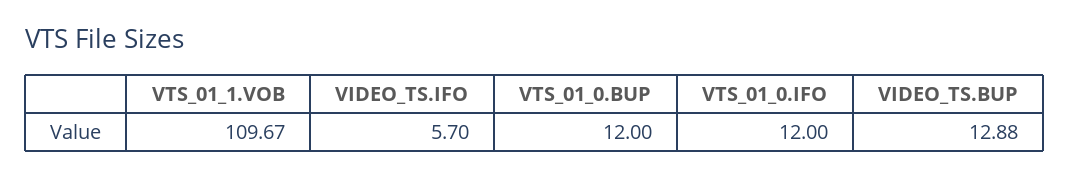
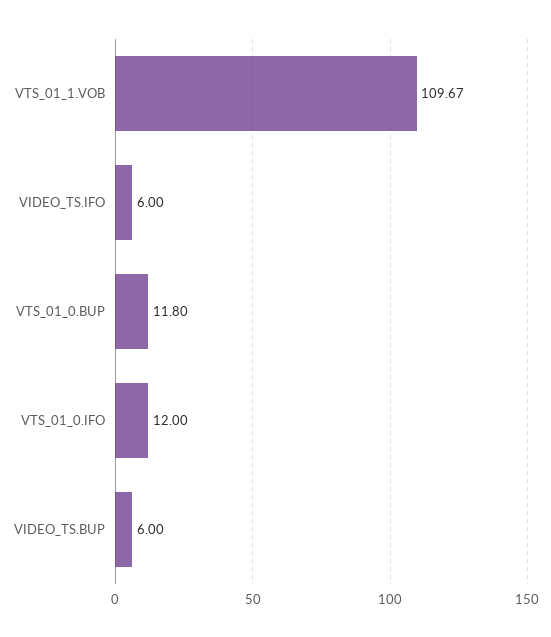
  {
    "VTS_01_1.VOB": 109.67,
-   "VIDEO_TS.IFO": 5.7,
+   "VIDEO_TS.IFO": 6,
-   "VTS_01_0.BUP": 12,
+   "VTS_01_0.BUP": 11.8,
    "VTS_01_0.IFO": 12,
-   "VIDEO_TS.BUP": 12.88
+   "VIDEO_TS.BUP": 6
  }

